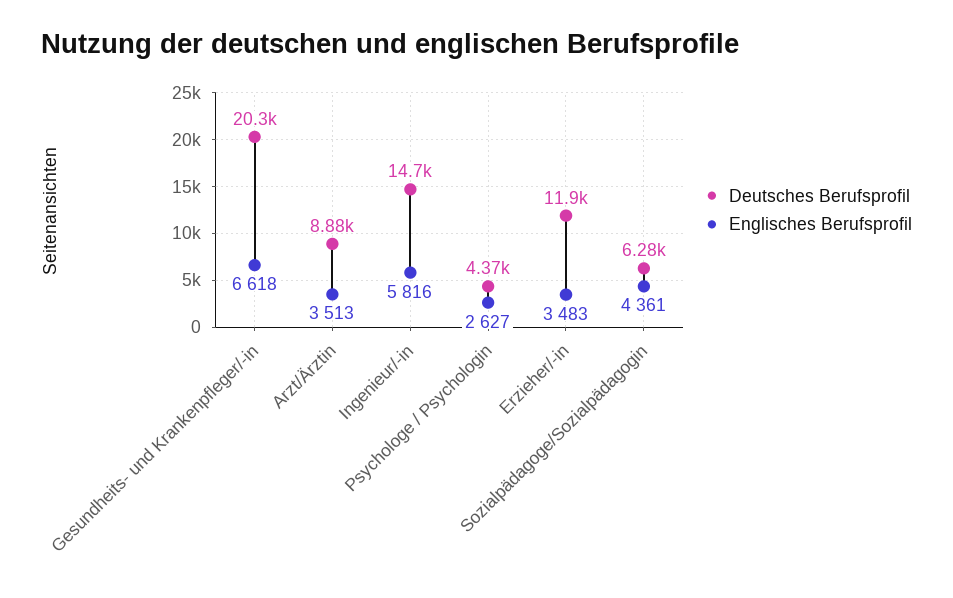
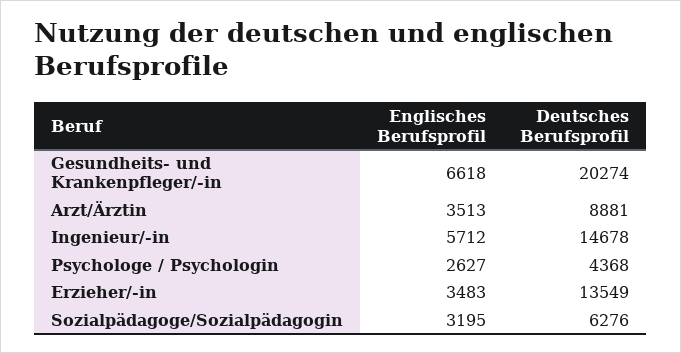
  {
    "Deutsches Berufsprofil": {
      "Gesundheits- und Krankenpfleger/-in": 20274,
      "Arzt/Ärztin": 8881,
      "Ingenieur/-in": 14678,
      "Psychologe / Psychologin": 4368,
-     "Erzieher/-in": 11900,
+     "Erzieher/-in": 13549,
      "Sozialpädagoge/Sozialpädagogin": 6276
    },
    "Englisches Berufsprofil": {
      "Gesundheits- und Krankenpfleger/-in": 6618,
      "Arzt/Ärztin": 3513,
-     "Ingenieur/-in": 5816,
+     "Ingenieur/-in": 5712,
      "Psychologe / Psychologin": 2627,
      "Erzieher/-in": 3483,
-     "Sozialpädagoge/Sozialpädagogin": 4361
+     "Sozialpädagoge/Sozialpädagogin": 3195
    }
  }

